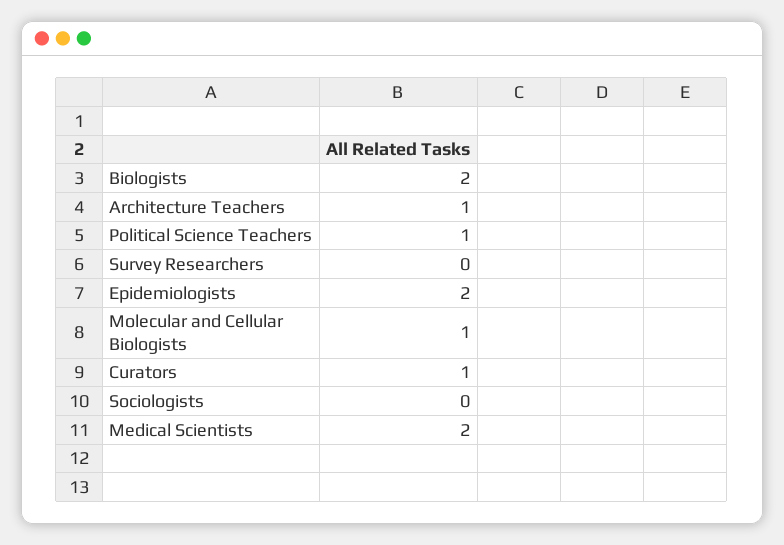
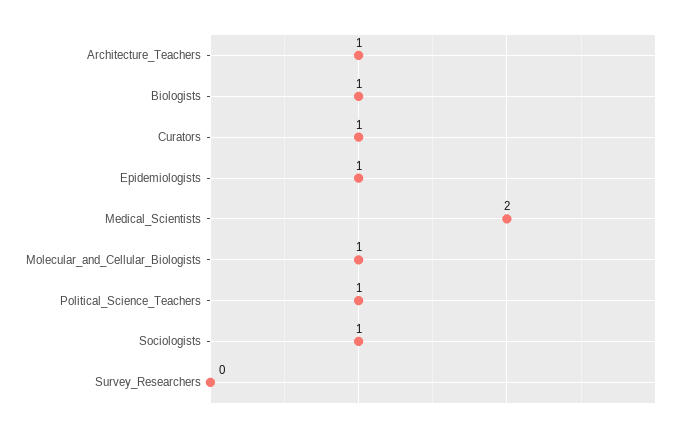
  {
-   "Biologists": 2,
+   "Biologists": 1,
    "Architecture Teachers": 1,
    "Political Science Teachers": 1,
    "Survey Researchers": 0,
-   "Epidemiologists": 2,
+   "Epidemiologists": 1,
    "Molecular and Cellular Biologists": 1,
    "Curators": 1,
-   "Sociologists": 0,
+   "Sociologists": 1,
    "Medical Scientists": 2
  }

